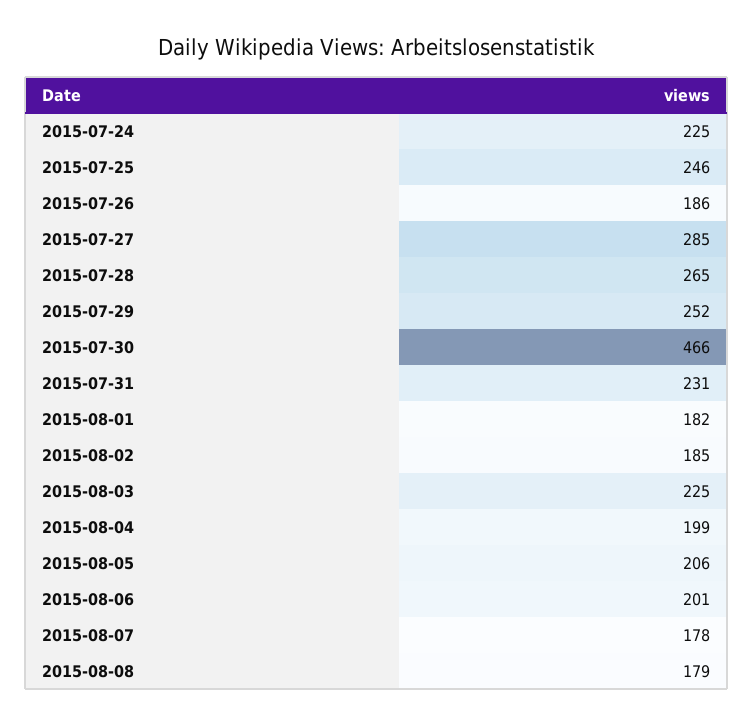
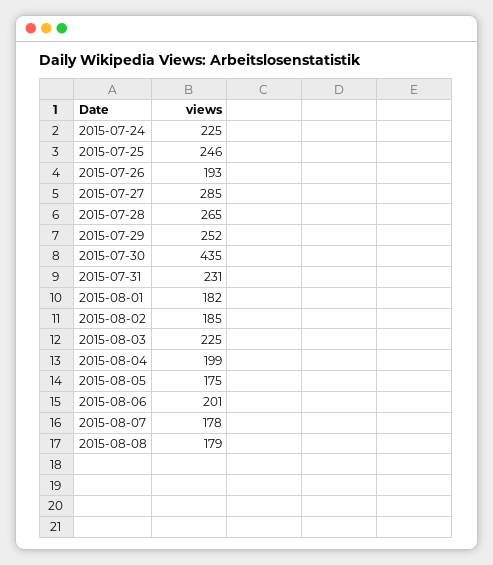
  {
    "2015-07-24": 225,
    "2015-07-25": 246,
-   "2015-07-26": 186,
+   "2015-07-26": 193,
    "2015-07-27": 285,
    "2015-07-28": 265,
    "2015-07-29": 252,
-   "2015-07-30": 466,
+   "2015-07-30": 435,
    "2015-07-31": 231,
    "2015-08-01": 182,
    "2015-08-02": 185,
    "2015-08-03": 225,
    "2015-08-04": 199,
-   "2015-08-05": 206,
+   "2015-08-05": 175,
    "2015-08-06": 201,
    "2015-08-07": 178,
    "2015-08-08": 179
  }

